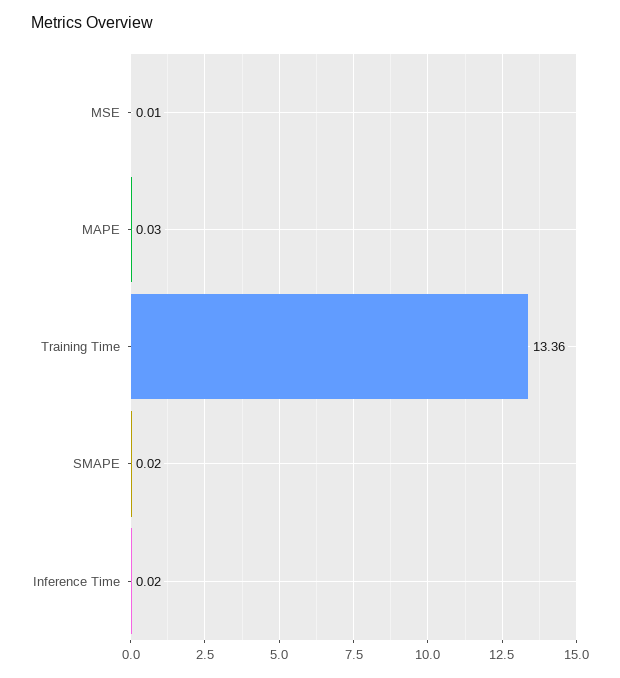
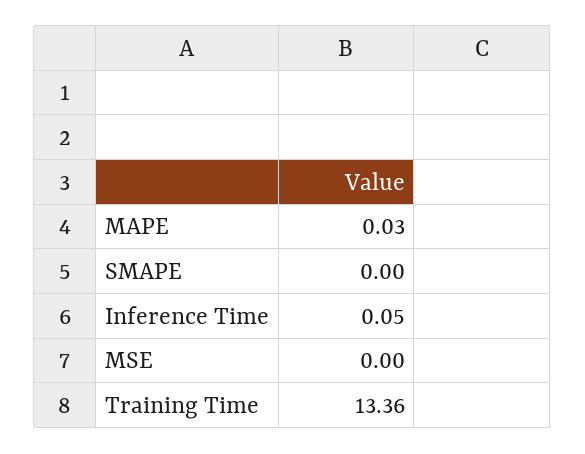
  {
-   "MSE": 0.01,
+   "MSE": 0,
    "MAPE": 0.03,
    "Training Time": 13.36,
-   "SMAPE": 0.02,
+   "SMAPE": 0,
-   "Inference Time": 0.02
+   "Inference Time": 0.05
  }

